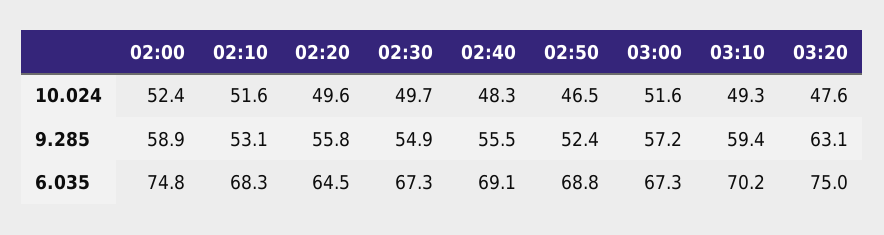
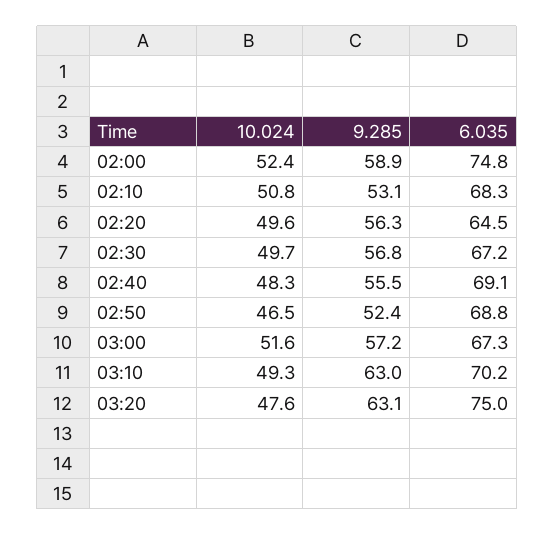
  {
    "02:00": {
      "10.024": 52.4,
      "9.285": 58.9,
      "6.035": 74.8
    },
    "02:10": {
-     "10.024": 51.6,
+     "10.024": 50.8,
      "9.285": 53.1,
      "6.035": 68.3
    },
    "02:20": {
      "10.024": 49.6,
-     "9.285": 55.8,
+     "9.285": 56.3,
      "6.035": 64.5
    },
    "02:30": {
      "10.024": 49.7,
-     "9.285": 54.9,
+     "9.285": 56.8,
-     "6.035": 67.3
+     "6.035": 67.2
    },
    "02:40": {
      "10.024": 48.3,
      "9.285": 55.5,
      "6.035": 69.1
    },
    "02:50": {
      "10.024": 46.5,
      "9.285": 52.4,
      "6.035": 68.8
    },
    "03:00": {
      "10.024": 51.6,
      "9.285": 57.2,
      "6.035": 67.3
    },
    "03:10": {
      "10.024": 49.3,
-     "9.285": 59.4,
+     "9.285": 63,
      "6.035": 70.2
    },
    "03:20": {
      "10.024": 47.6,
      "9.285": 63.1,
      "6.035": 75
    }
  }

